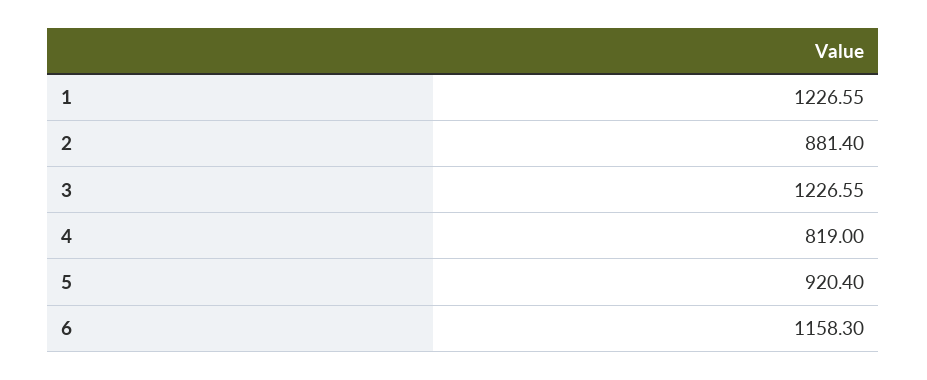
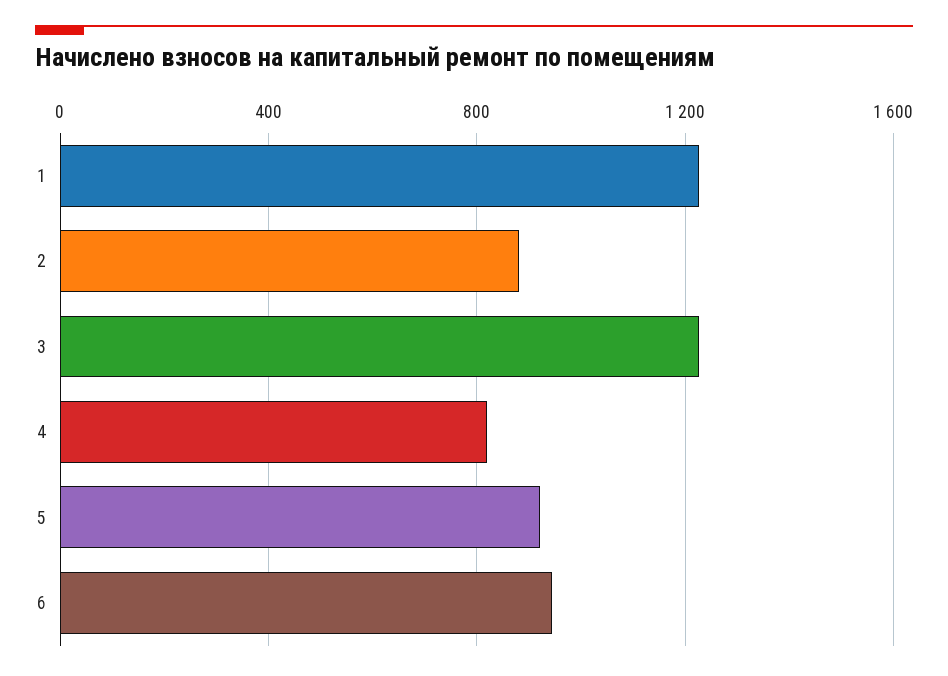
  {
    "1": 1226.55,
    "2": 881.4,
    "3": 1226.55,
    "4": 819,
    "5": 920.4,
-   "6": 1158.3
+   "6": 950
  }

